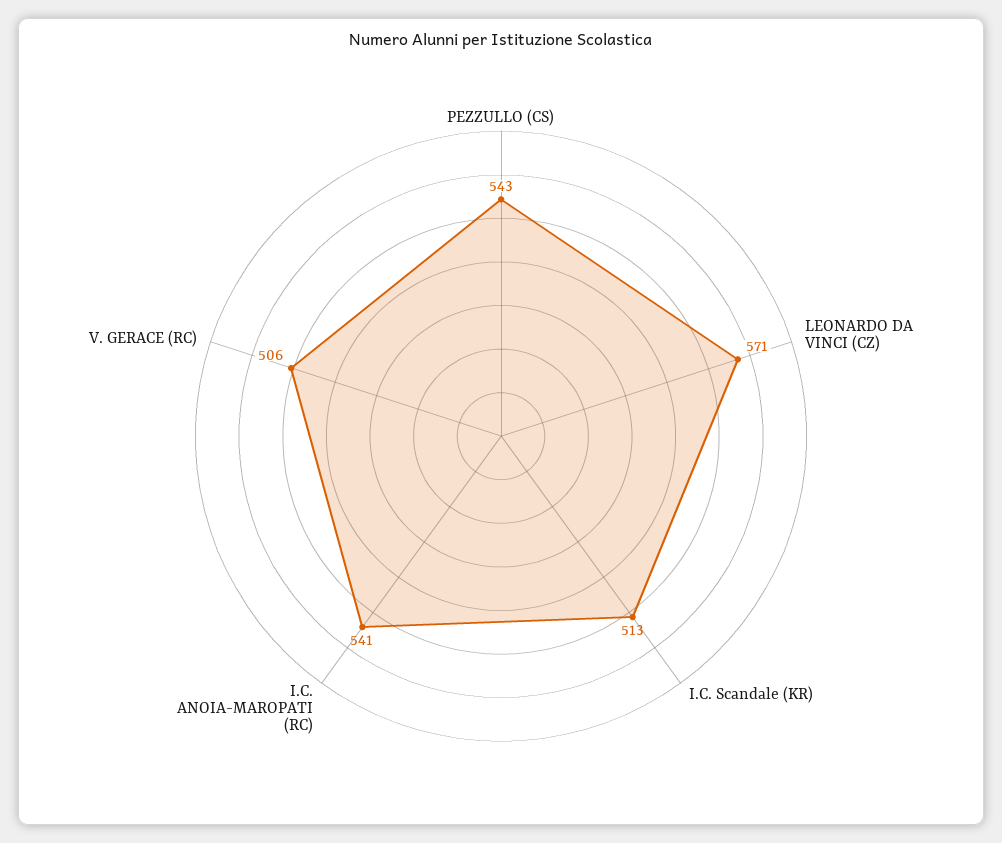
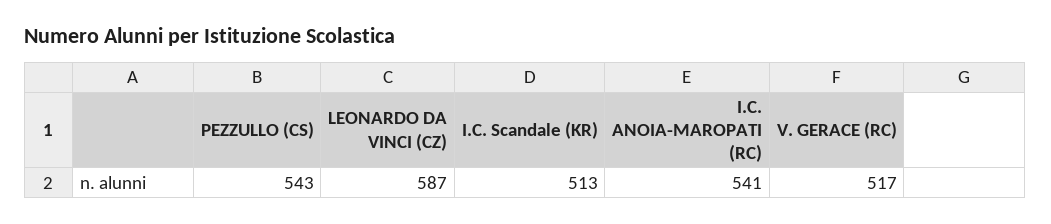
  {
    "PEZZULLO (CS)": 543,
-   "LEONARDO DA VINCI (CZ)": 571,
+   "LEONARDO DA VINCI (CZ)": 587,
    "I.C. Scandale (KR)": 513,
    "I.C. ANOIA-MAROPATI (RC)": 541,
-   "V. GERACE (RC)": 506
+   "V. GERACE (RC)": 517
  }

